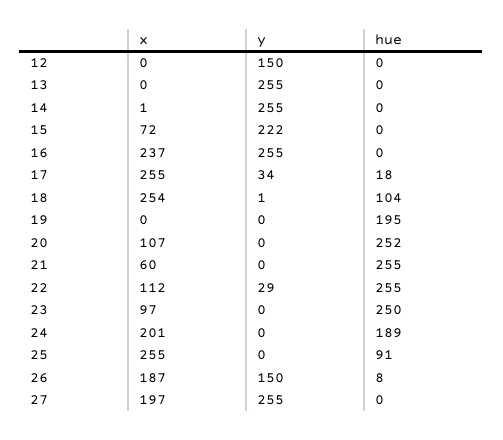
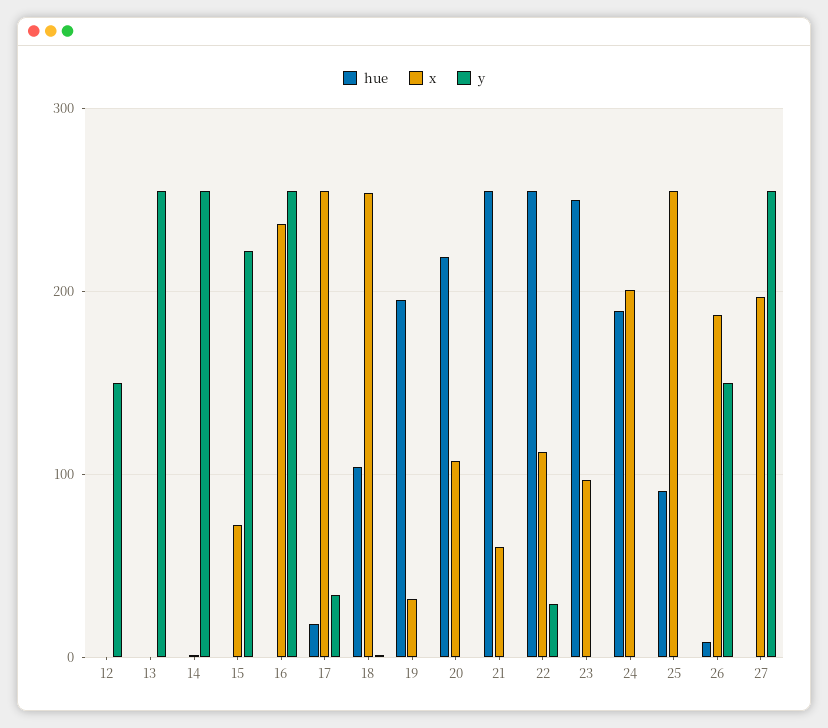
  {
    "x": {
      "12": 0,
      "13": 0,
      "14": 1,
      "15": 72,
      "16": 237,
      "17": 255,
      "18": 254,
-     "19": 0,
+     "19": 30,
      "20": 107,
      "21": 60,
      "22": 112,
      "23": 97,
      "24": 201,
      "25": 255,
      "26": 187,
      "27": 197
    },
    "y": {
      "12": 150,
      "13": 255,
      "14": 255,
      "15": 222,
      "16": 255,
      "17": 34,
      "18": 1,
      "19": 0,
      "20": 0,
      "21": 0,
      "22": 29,
      "23": 0,
      "24": 0,
      "25": 0,
      "26": 150,
      "27": 255
    },
    "hue": {
      "12": 0,
      "13": 0,
      "14": 0,
      "15": 0,
      "16": 0,
      "17": 18,
      "18": 104,
      "19": 195,
-     "20": 252,
+     "20": 220,
      "21": 255,
      "22": 255,
      "23": 250,
      "24": 189,
      "25": 91,
      "26": 8,
      "27": 0
    }
  }

